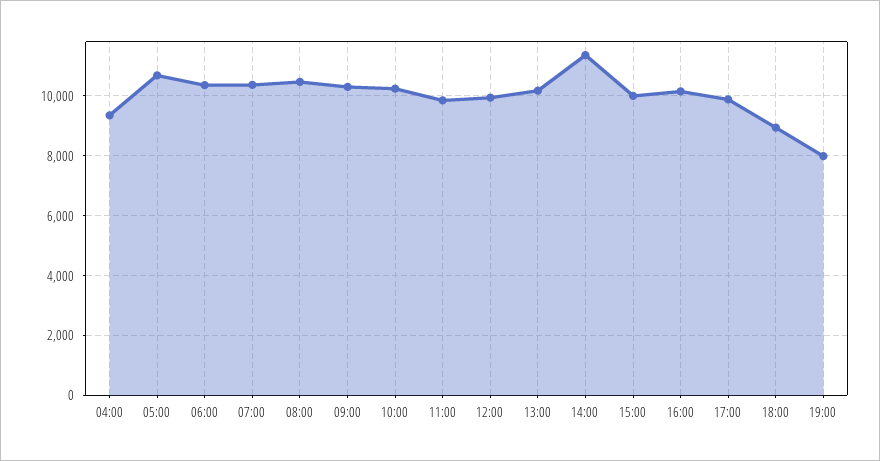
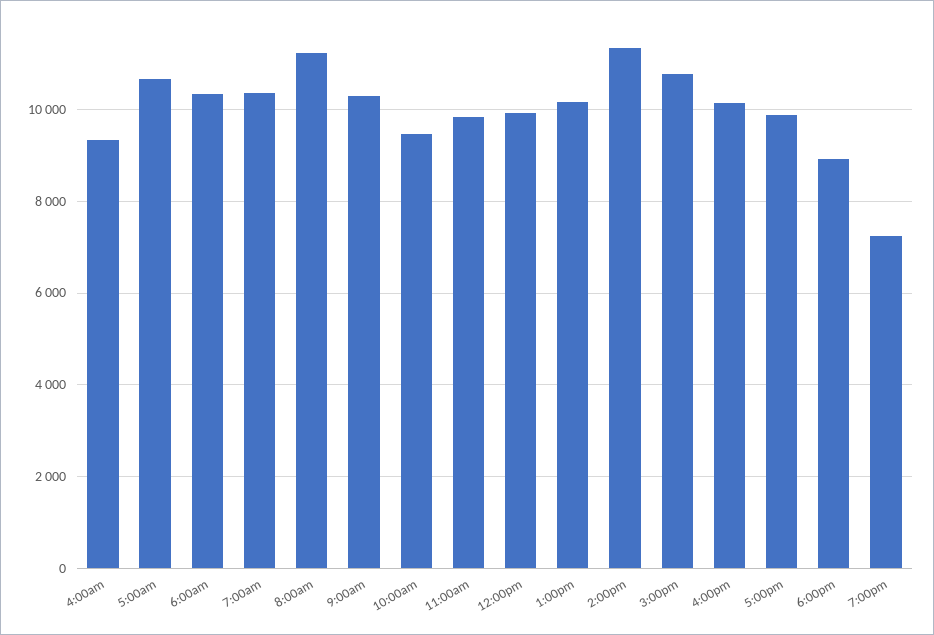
  {
    "04:00": 9400,
    "05:00": 10600,
    "06:00": 10400,
    "07:00": 10400,
-   "08:00": 10500,
+   "08:00": 11200,
    "09:00": 10200,
-   "10:00": 10250,
+   "10:00": 9400,
    "11:00": 9800,
    "12:00": 10000,
    "13:00": 10200,
    "14:00": 11400,
-   "15:00": 10000,
+   "15:00": 10800,
    "16:00": 10200,
    "17:00": 9800,
    "18:00": 9000,
-   "19:00": 8000
+   "19:00": 7200
  }

